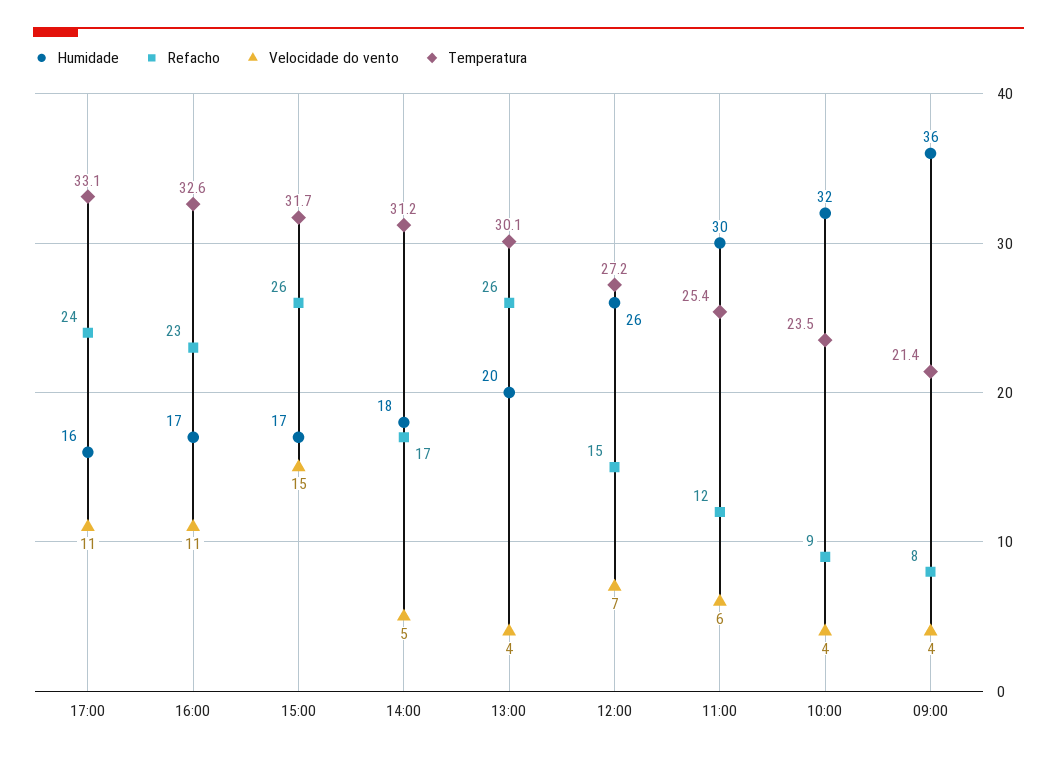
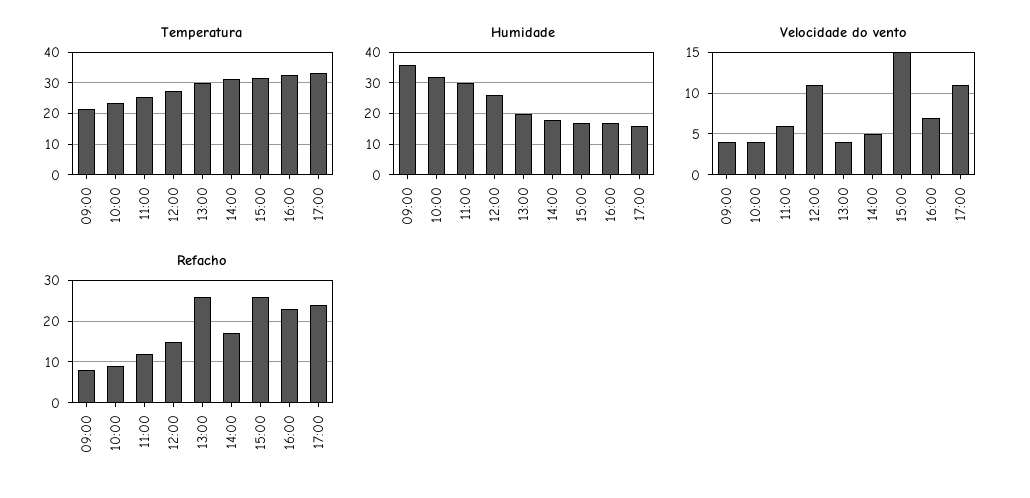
  {
    "Humidade": {
      "17:00": 16,
      "16:00": 17,
      "15:00": 17,
      "14:00": 18,
      "13:00": 20,
      "12:00": 26,
      "11:00": 30,
      "10:00": 32,
      "09:00": 36
    },
    "Refacho": {
      "17:00": 24,
      "16:00": 23,
      "15:00": 26,
      "14:00": 17,
      "13:00": 26,
      "12:00": 15,
      "11:00": 12,
      "10:00": 9,
      "09:00": 8
    },
    "Velocidade do vento": {
      "17:00": 11,
-     "16:00": 11,
+     "16:00": 7,
      "15:00": 15,
      "14:00": 5,
      "13:00": 4,
-     "12:00": 7,
+     "12:00": 11,
      "11:00": 6,
      "10:00": 4,
      "09:00": 4
    },
    "Temperatura": {
      "17:00": 33.1,
      "16:00": 32.6,
      "15:00": 31.7,
      "14:00": 31.2,
      "13:00": 30.1,
      "12:00": 27.2,
      "11:00": 25.4,
      "10:00": 23.5,
      "09:00": 21.4
    }
  }

